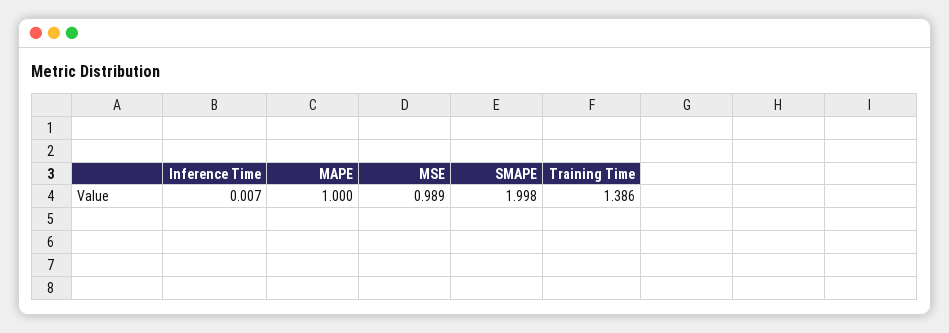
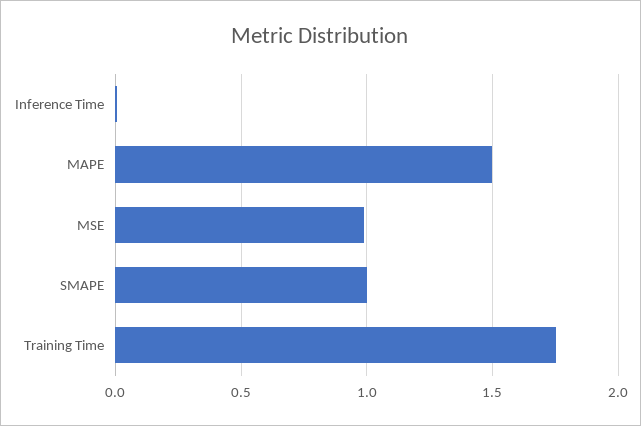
  {
    "Inference Time": 0.007,
-   "MAPE": 1,
+   "MAPE": 1.5,
    "MSE": 0.989,
-   "SMAPE": 1.998,
+   "SMAPE": 1,
-   "Training Time": 1.386
+   "Training Time": 1.75
  }

